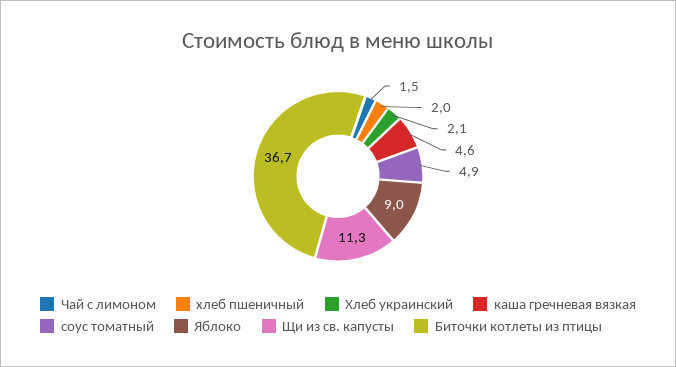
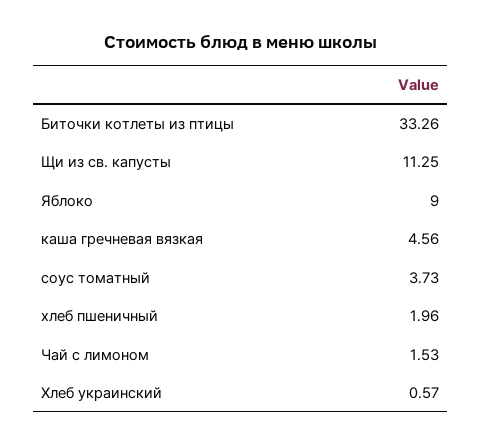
  {
    "Чай с лимоном": 1.53,
    "хлеб пшеничный": 1.96,
-   "Хлеб украинский": 2.1,
+   "Хлеб украинский": 0.57,
    "каша гречневая вязкая": 4.56,
-   "соус томатный": 4.9,
+   "соус томатный": 3.73,
    "Яблоко": 9,
    "Щи из св. капусты": 11.25,
-   "Биточки котлеты из птицы": 36.7
+   "Биточки котлеты из птицы": 33.26
  }

